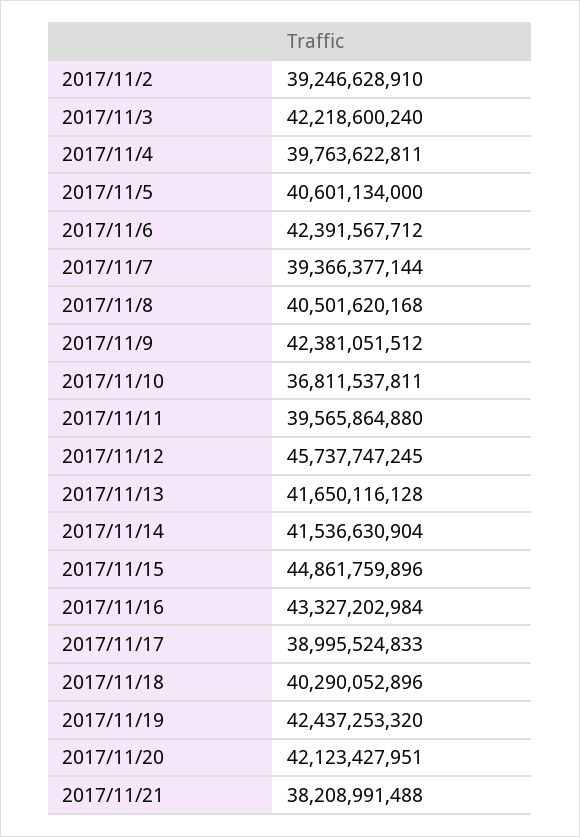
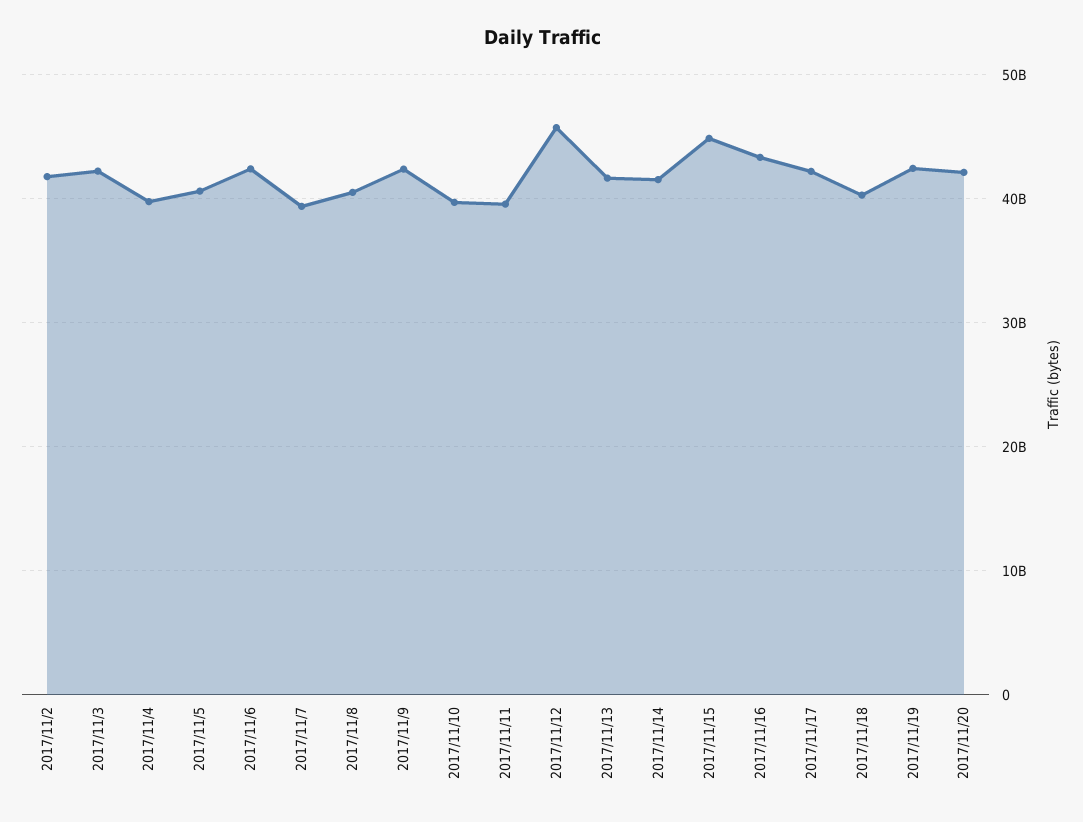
  {
-   "2017/11/2": 39246628910,
+   "2017/11/2": 42000000000,
    "2017/11/3": 42218600240,
    "2017/11/4": 39763622811,
    "2017/11/5": 40601134000,
    "2017/11/6": 42391567712,
    "2017/11/7": 39366377144,
    "2017/11/8": 40501620168,
    "2017/11/9": 42381051512,
-   "2017/11/10": 36811537811,
+   "2017/11/10": 40000000000,
    "2017/11/11": 39565864880,
    "2017/11/12": 45737747245,
    "2017/11/13": 41650116128,
    "2017/11/14": 41536630904,
    "2017/11/15": 44861759896,
    "2017/11/16": 43327202984,
-   "2017/11/17": 38995524833,
+   "2017/11/17": 42000000000,
    "2017/11/18": 40290052896,
    "2017/11/19": 42437253320,
-   "2017/11/20": 42123427951,
+   "2017/11/20": 42123427951
-   "2017/11/21": 38208991488
  }

